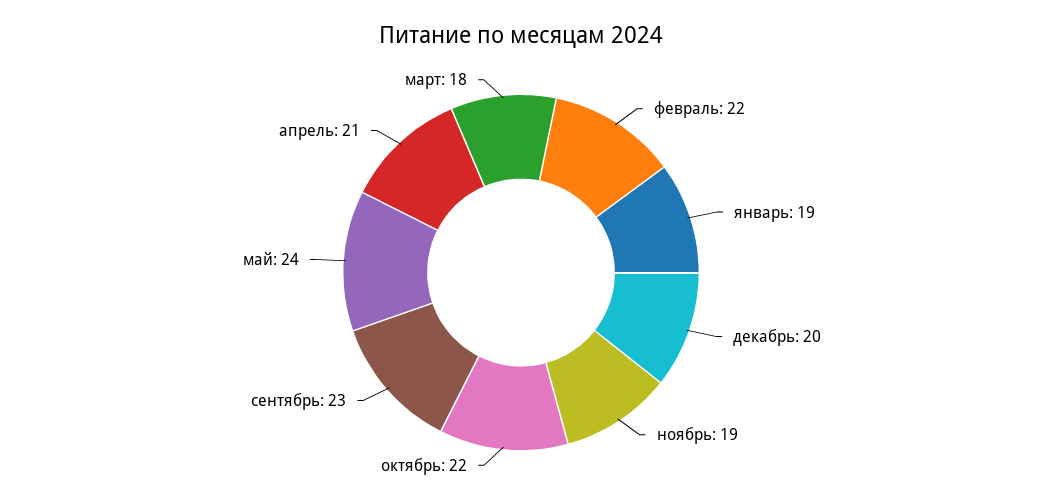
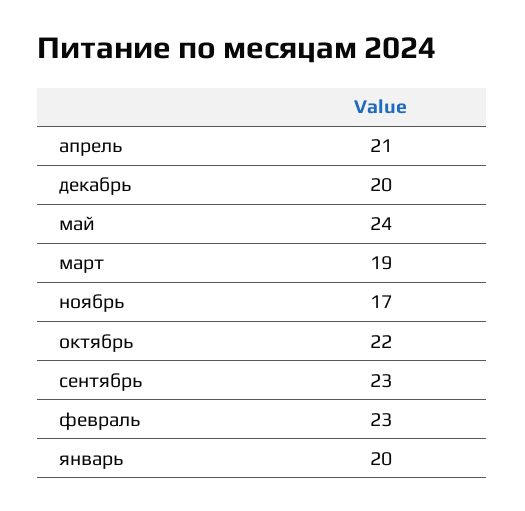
  {
-   "февраль": 22,
+   "февраль": 23,
-   "январь": 19,
+   "январь": 20,
    "декабрь": 20,
-   "ноябрь": 19,
+   "ноябрь": 17,
    "октябрь": 22,
    "сентябрь": 23,
    "май": 24,
    "апрель": 21,
-   "март": 18
+   "март": 19
  }

